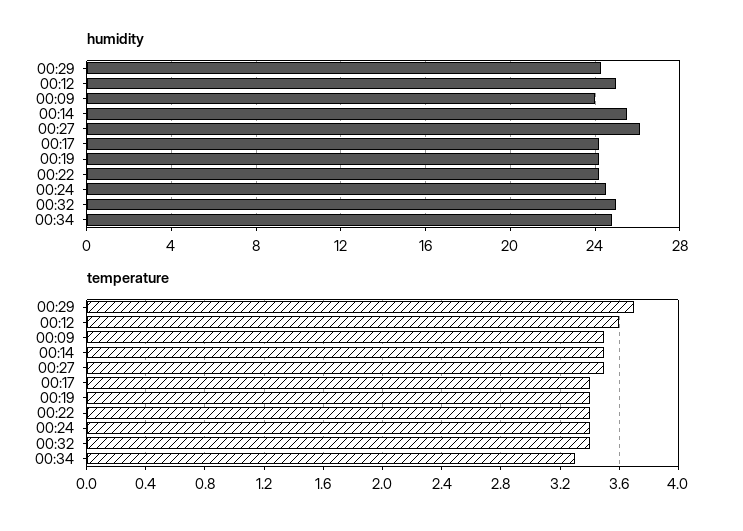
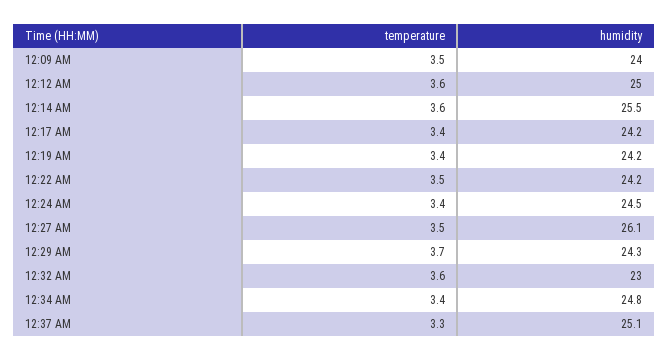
  {
    "humidity": {
      "00:29": 24.3,
      "00:12": 25,
      "00:09": 24,
      "00:14": 25.5,
      "00:27": 26.1,
      "00:17": 24.2,
      "00:19": 24.2,
      "00:22": 24.2,
      "00:24": 24.5,
-     "00:32": 25,
+     "00:32": 23,
-     "00:34": 24.8
+     "00:34": 24.8,
+     "12:37 AM": 25.1
    },
    "temperature": {
      "00:29": 3.7,
      "00:12": 3.6,
      "00:09": 3.5,
-     "00:14": 3.5,
+     "00:14": 3.6,
      "00:27": 3.5,
      "00:17": 3.4,
      "00:19": 3.4,
-     "00:22": 3.4,
+     "00:22": 3.5,
      "00:24": 3.4,
-     "00:32": 3.4,
+     "00:32": 3.6,
-     "00:34": 3.3
+     "00:34": 3.4,
+     "12:37 AM": 3.3
    }
  }

